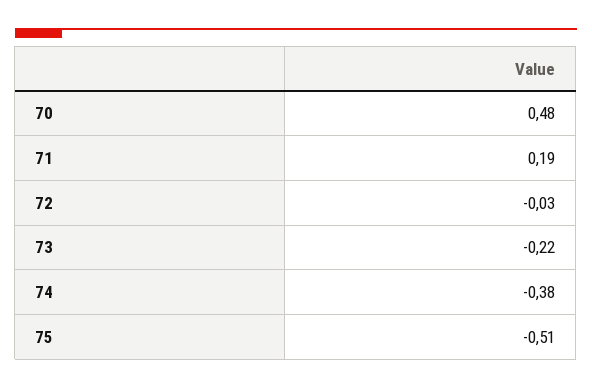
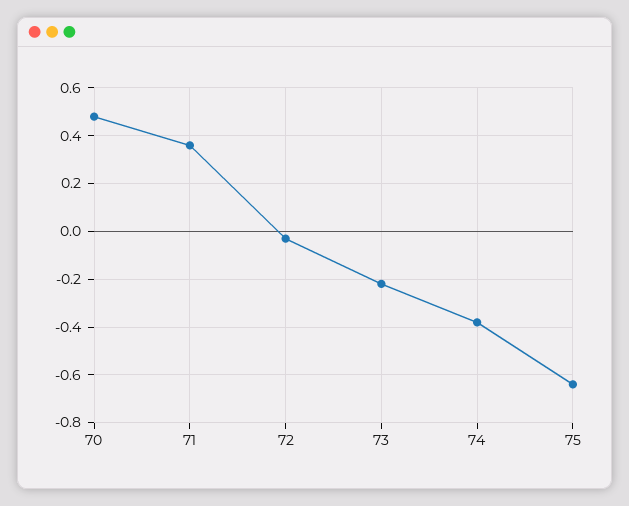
  {
    "70": 0.48,
-   "71": 0.19,
+   "71": 0.35,
    "72": -0.03,
    "73": -0.22,
    "74": -0.38,
-   "75": -0.51
+   "75": -0.65
  }

